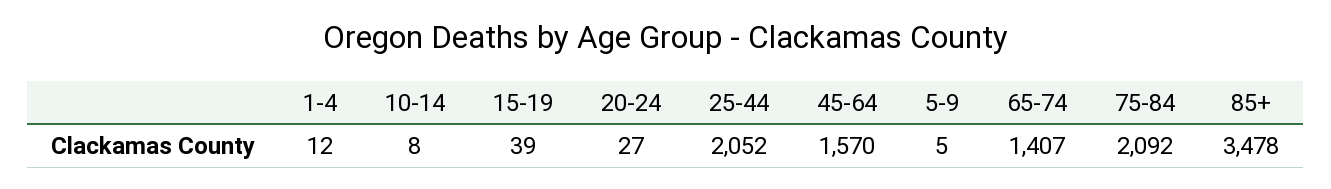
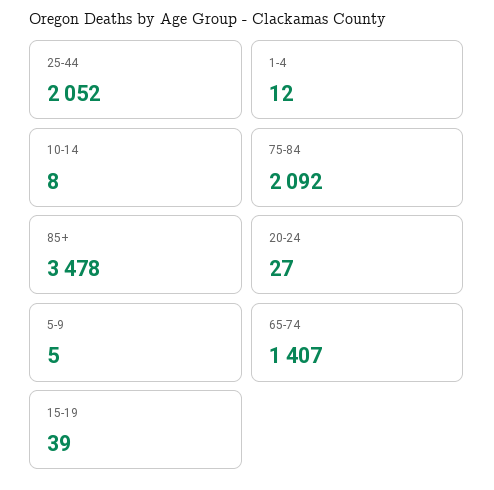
  {
    "1-4": 12,
    "10-14": 8,
    "15-19": 39,
    "20-24": 27,
    "25-44": 2052,
-   "45-64": 1570,
    "5-9": 5,
    "65-74": 1407,
    "75-84": 2092,
    "85+": 3478
  }

